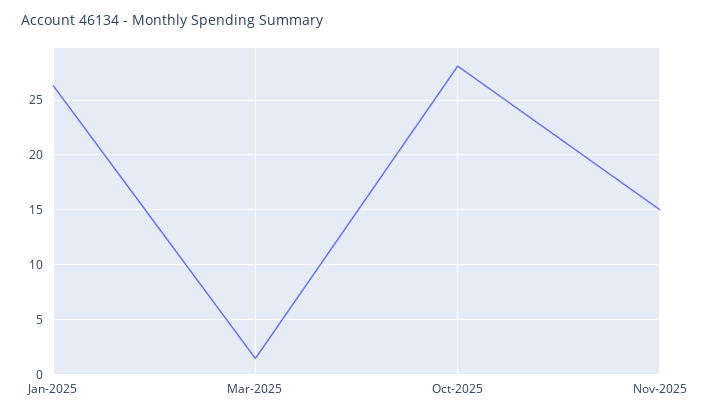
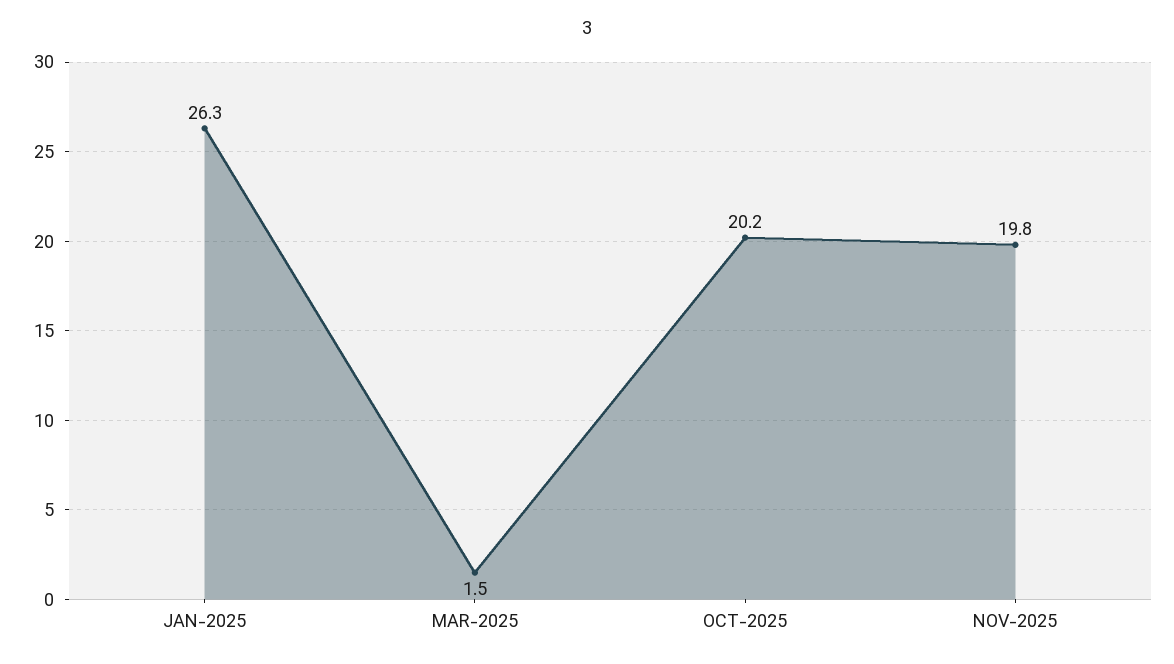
  {
    "Jan-2025": 26.3,
    "Mar-2025": 1.5,
-   "Oct-2025": 28,
+   "Oct-2025": 20.2,
-   "Nov-2025": 15
+   "Nov-2025": 19.8
  }

